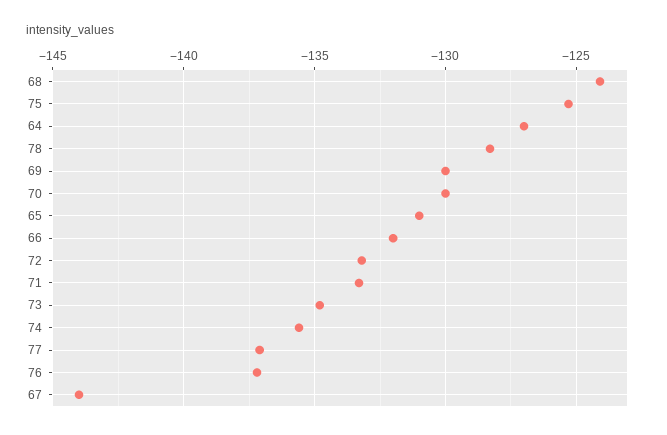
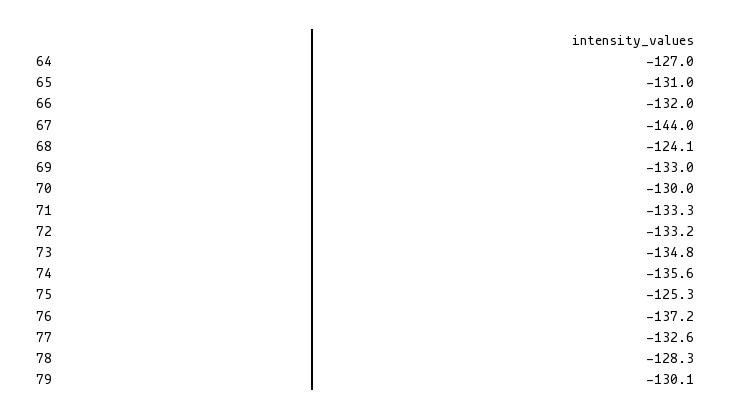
  {
    "68": -124.1,
    "75": -125.3,
    "64": -127,
    "78": -128.3,
-   "69": -130,
+   "69": -133,
    "70": -130,
    "65": -131,
    "66": -132,
    "72": -133.2,
    "71": -133.3,
    "73": -134.8,
    "74": -135.6,
-   "77": -137,
+   "77": -132.6,
    "76": -137.2,
-   "67": -144
+   "67": -144,
+   "79": -130.1
  }

